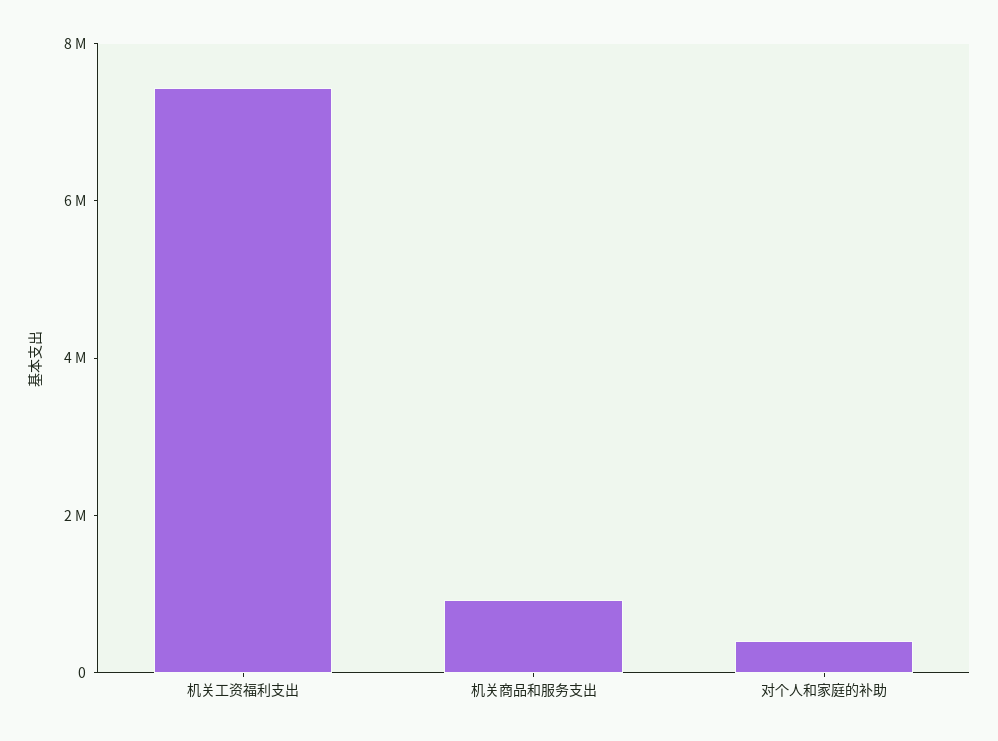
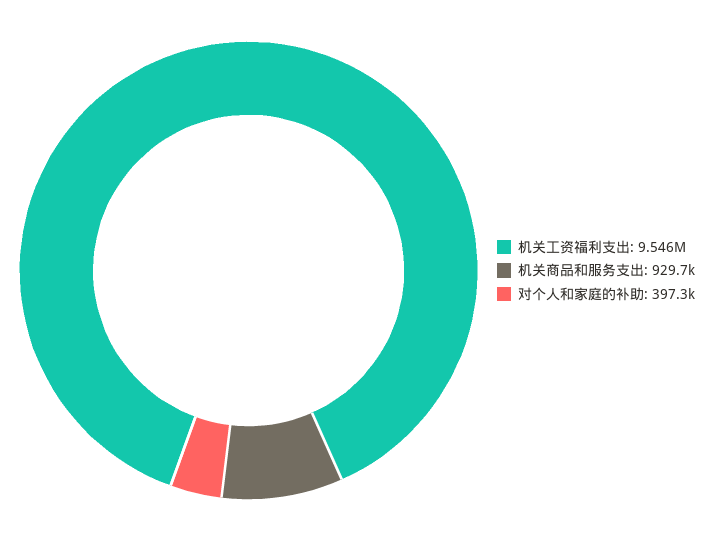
  {
-   "机关工资福利支出": 7500000,
+   "机关工资福利支出": 9546000,
    "机关商品和服务支出": 929700,
    "对个人和家庭的补助": 397300
  }

